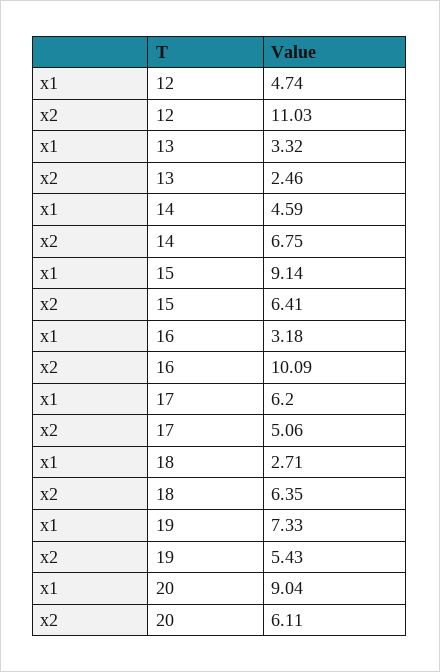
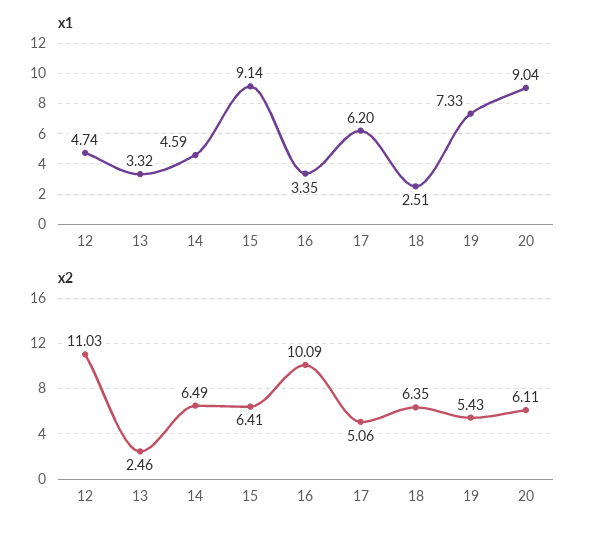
  {
    "x1": {
      "12": 4.74,
      "13": 3.32,
      "14": 4.59,
      "15": 9.14,
-     "16": 3.18,
+     "16": 3.35,
      "17": 6.2,
-     "18": 2.71,
+     "18": 2.51,
      "19": 7.33,
      "20": 9.04
    },
    "x2": {
      "12": 11.03,
      "13": 2.46,
-     "14": 6.75,
+     "14": 6.49,
      "15": 6.41,
      "16": 10.09,
      "17": 5.06,
      "18": 6.35,
      "19": 5.43,
      "20": 6.11
    }
  }

